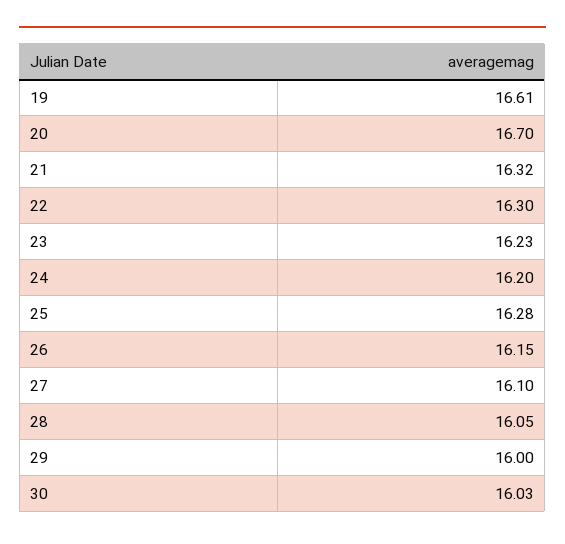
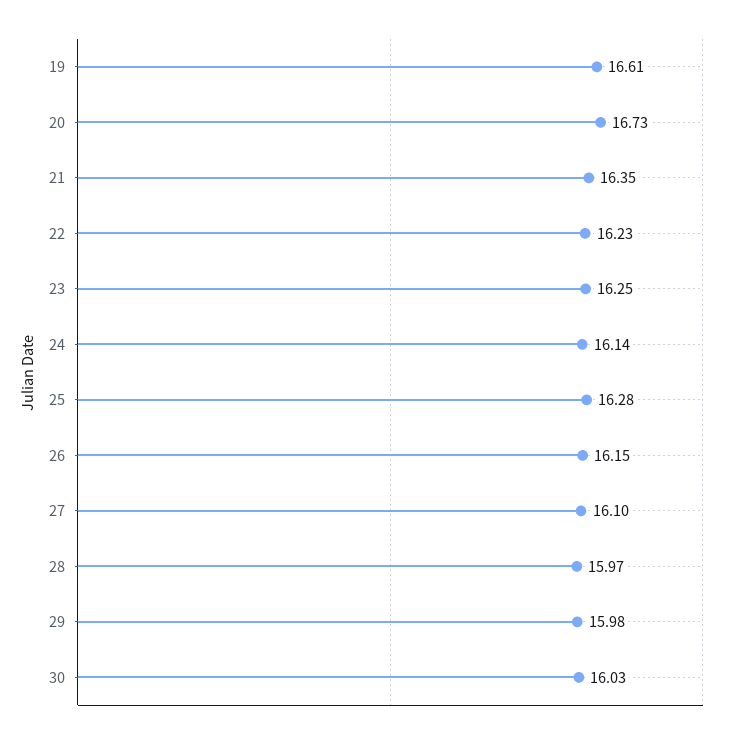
  {
    "19": 16.61,
-   "20": 16.7,
+   "20": 16.73,
-   "21": 16.32,
+   "21": 16.35,
-   "22": 16.3,
+   "22": 16.23,
-   "23": 16.23,
+   "23": 16.25,
-   "24": 16.2,
+   "24": 16.14,
    "25": 16.28,
    "26": 16.15,
    "27": 16.1,
-   "28": 16.05,
+   "28": 15.97,
-   "29": 16,
+   "29": 15.98,
    "30": 16.03
  }

